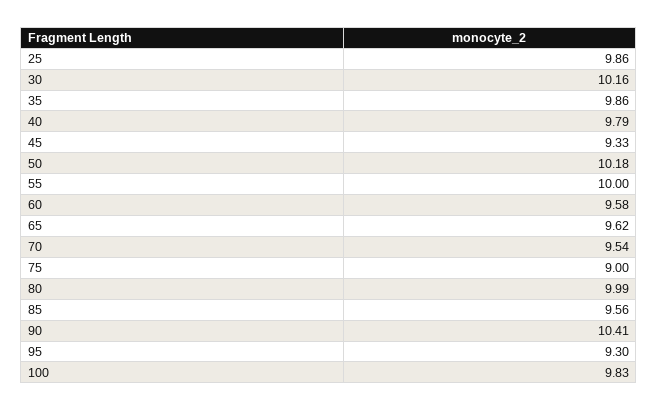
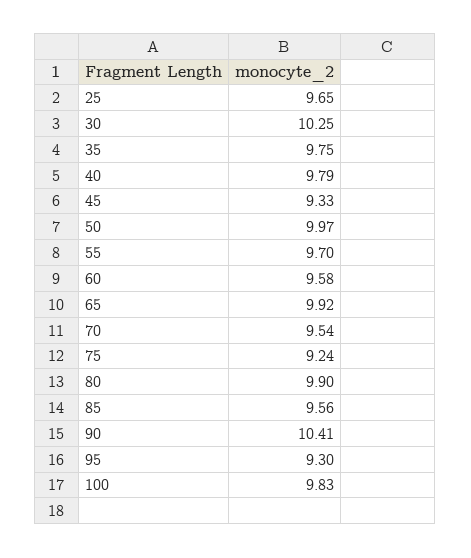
  {
-   "25": 9.86,
+   "25": 9.65,
-   "30": 10.16,
+   "30": 10.25,
-   "35": 9.86,
+   "35": 9.75,
    "40": 9.79,
    "45": 9.33,
-   "50": 10.18,
+   "50": 9.97,
-   "55": 10,
+   "55": 9.7,
    "60": 9.58,
-   "65": 9.62,
+   "65": 9.92,
    "70": 9.54,
-   "75": 9,
+   "75": 9.24,
-   "80": 9.99,
+   "80": 9.9,
    "85": 9.56,
    "90": 10.41,
    "95": 9.3,
    "100": 9.83
  }

